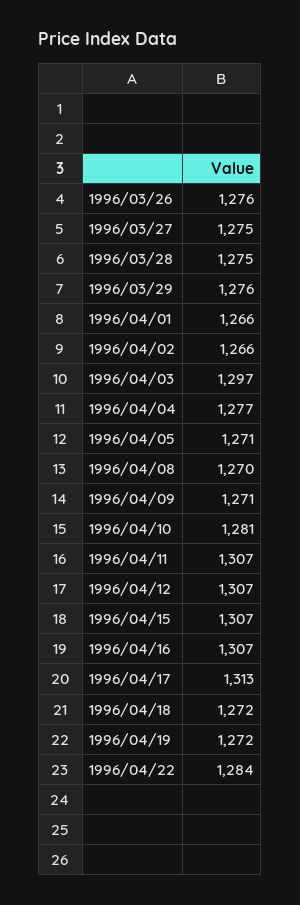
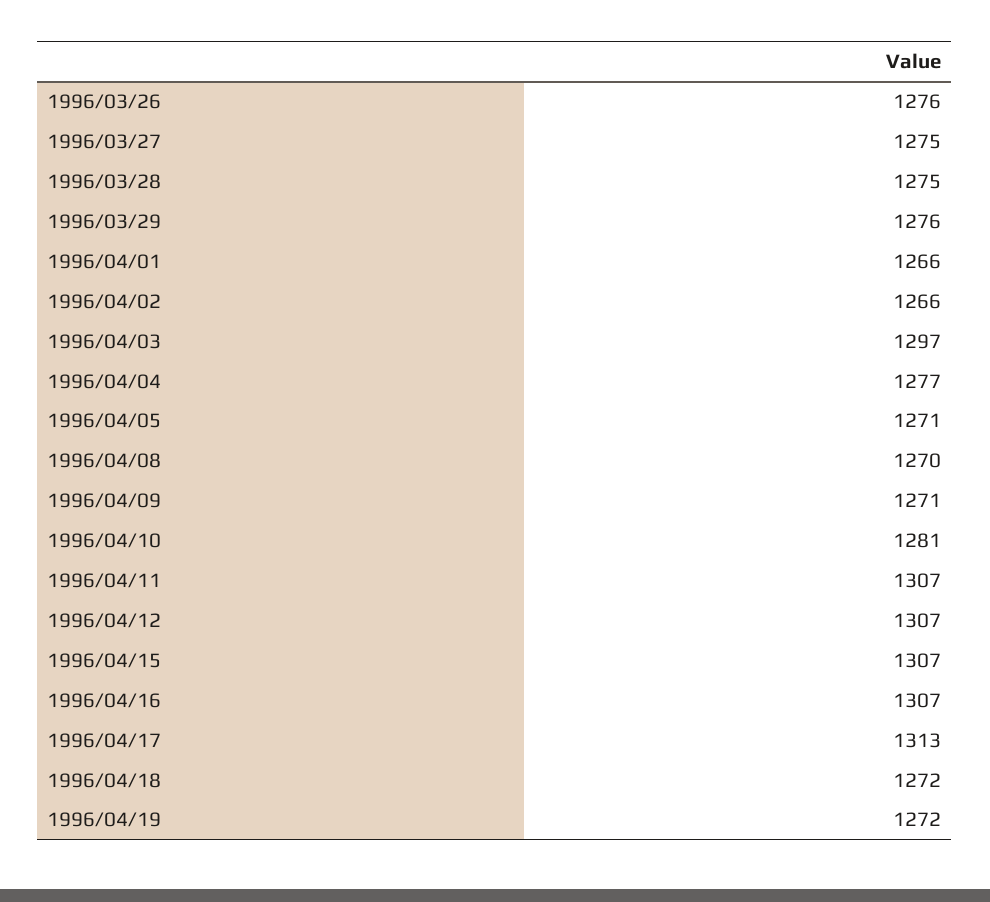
  {
    "1996/03/26": 1276,
    "1996/03/27": 1275,
    "1996/03/28": 1275,
    "1996/03/29": 1276,
    "1996/04/01": 1266,
    "1996/04/02": 1266,
    "1996/04/03": 1297,
    "1996/04/04": 1277,
    "1996/04/05": 1271,
    "1996/04/08": 1270,
    "1996/04/09": 1271,
    "1996/04/10": 1281,
    "1996/04/11": 1307,
    "1996/04/12": 1307,
    "1996/04/15": 1307,
    "1996/04/16": 1307,
    "1996/04/17": 1313,
    "1996/04/18": 1272,
-   "1996/04/19": 1272,
+   "1996/04/19": 1272
-   "1996/04/22": 1284
  }

